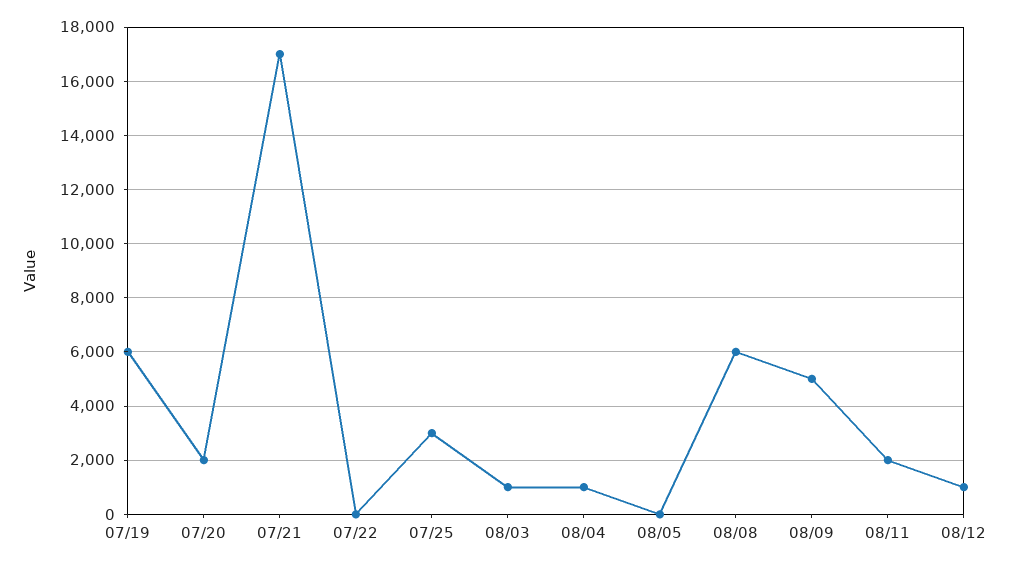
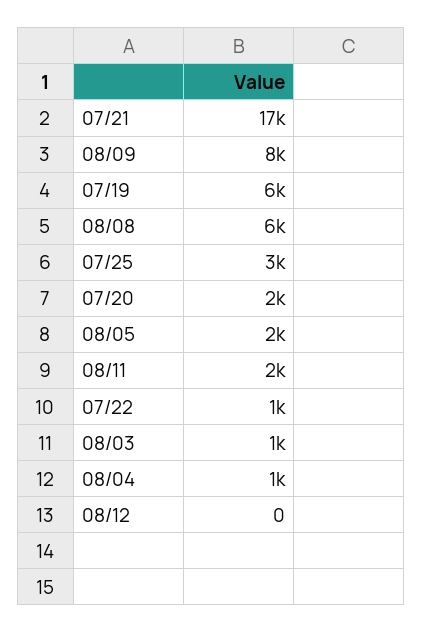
  {
    "07/19": 6000,
    "07/20": 2000,
    "07/21": 17000,
-   "07/22": 0,
+   "07/22": 1000,
    "07/25": 3000,
    "08/03": 1000,
    "08/04": 1000,
-   "08/05": 0,
+   "08/05": 2000,
    "08/08": 6000,
-   "08/09": 5000,
+   "08/09": 8000,
    "08/11": 2000,
-   "08/12": 1000
+   "08/12": 0
  }

